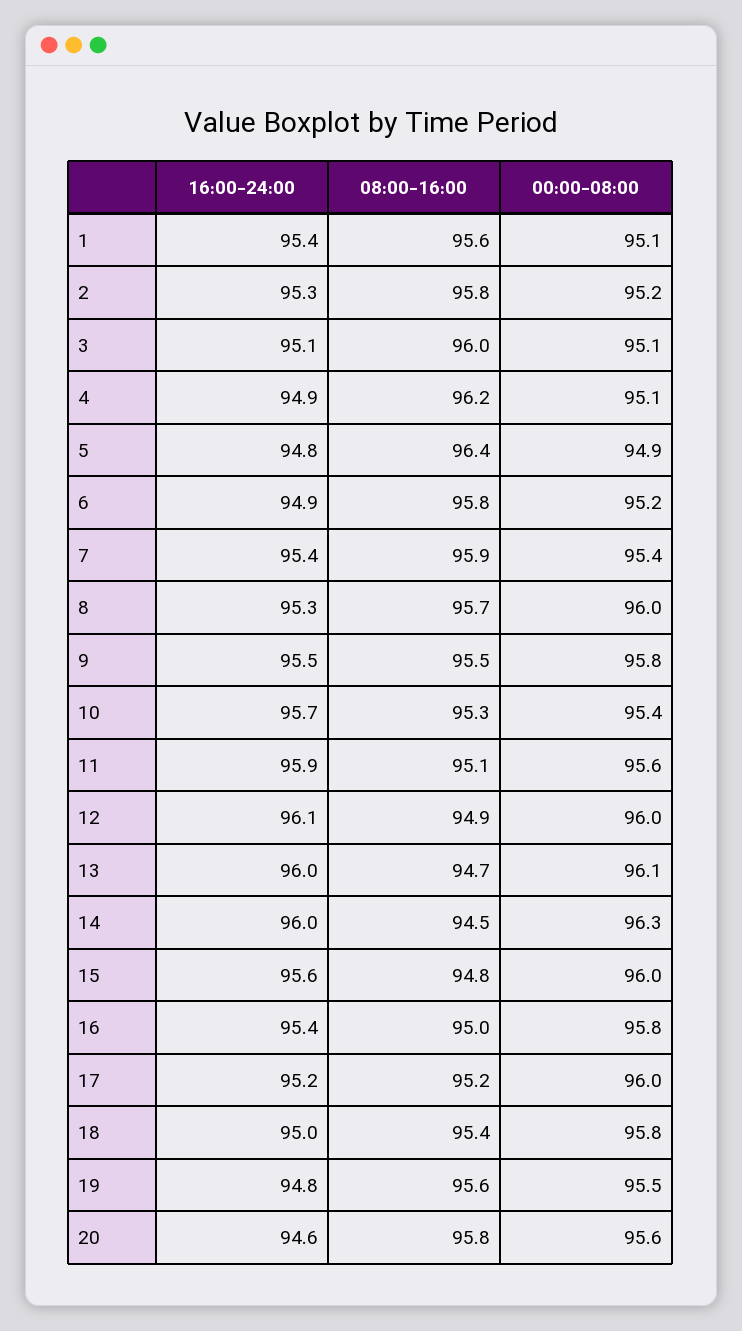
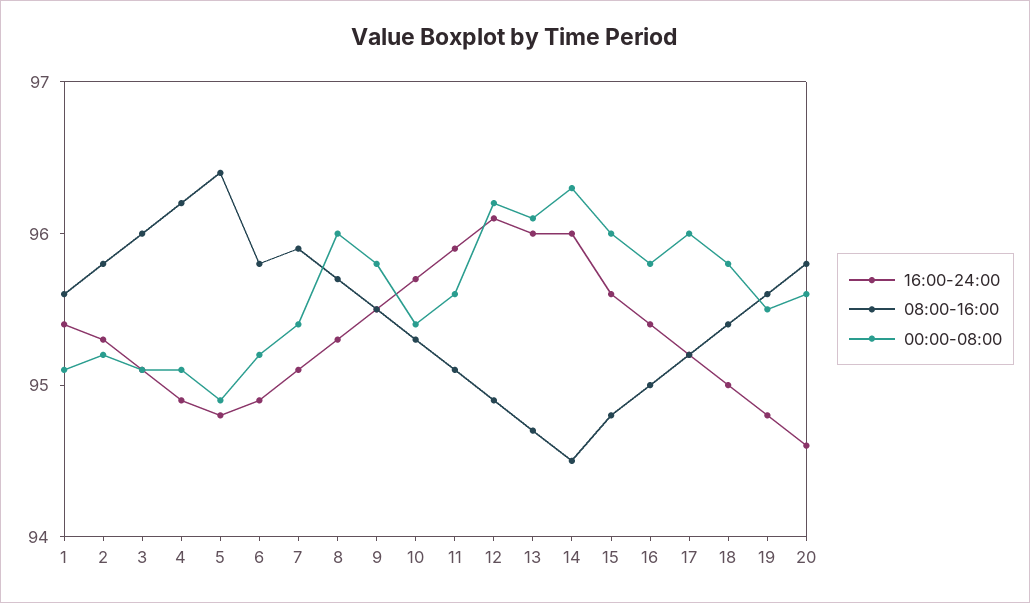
  {
    "16:00-24:00": {
      "1": 95.4,
      "2": 95.3,
      "3": 95.1,
      "4": 94.9,
      "5": 94.8,
      "6": 94.9,
-     "7": 95.4,
+     "7": 95.1,
      "8": 95.3,
      "9": 95.5,
      "10": 95.7,
      "11": 95.9,
      "12": 96.1,
      "13": 96,
      "14": 96,
      "15": 95.6,
      "16": 95.4,
      "17": 95.2,
      "18": 95,
      "19": 94.8,
      "20": 94.6
    },
    "08:00-16:00": {
      "1": 95.6,
      "2": 95.8,
      "3": 96,
      "4": 96.2,
      "5": 96.4,
      "6": 95.8,
      "7": 95.9,
      "8": 95.7,
      "9": 95.5,
      "10": 95.3,
      "11": 95.1,
      "12": 94.9,
      "13": 94.7,
      "14": 94.5,
      "15": 94.8,
      "16": 95,
      "17": 95.2,
      "18": 95.4,
      "19": 95.6,
      "20": 95.8
    },
    "00:00-08:00": {
      "1": 95.1,
      "2": 95.2,
      "3": 95.1,
      "4": 95.1,
      "5": 94.9,
      "6": 95.2,
      "7": 95.4,
      "8": 96,
      "9": 95.8,
      "10": 95.4,
      "11": 95.6,
-     "12": 96,
+     "12": 96.2,
      "13": 96.1,
      "14": 96.3,
      "15": 96,
      "16": 95.8,
      "17": 96,
      "18": 95.8,
      "19": 95.5,
      "20": 95.6
    }
  }

